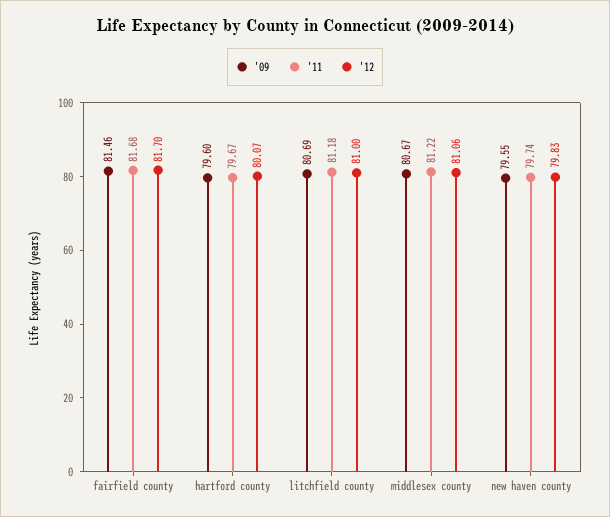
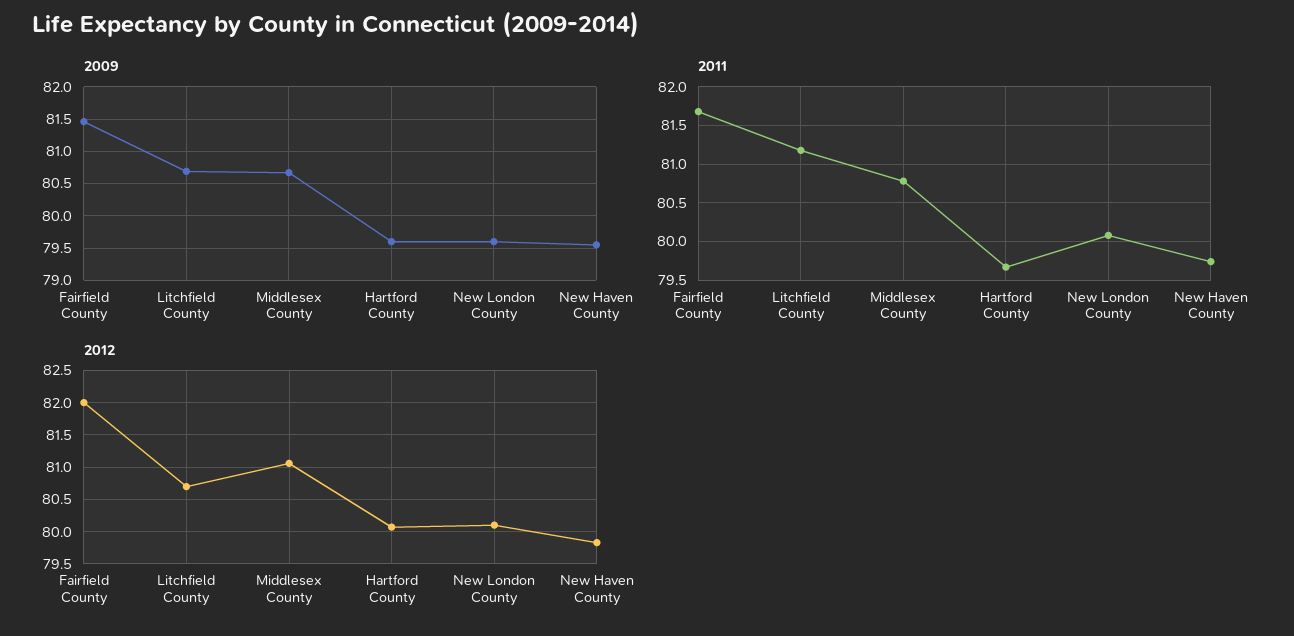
  {
    "'09": {
      "fairfield county": 81.46,
      "hartford county": 79.6,
      "litchfield county": 80.69,
      "middlesex county": 80.67,
-     "new haven county": 79.55
+     "new haven county": 79.55,
+     "New London County": 79.6
    },
    "'11": {
      "fairfield county": 81.68,
      "hartford county": 79.67,
      "litchfield county": 81.18,
-     "middlesex county": 81.22,
+     "middlesex county": 80.8,
-     "new haven county": 79.74
+     "new haven county": 79.74,
+     "New London County": 80.1
    },
    "'12": {
-     "fairfield county": 81.7,
+     "fairfield county": 82,
      "hartford county": 80.07,
-     "litchfield county": 81,
+     "litchfield county": 80.7,
      "middlesex county": 81.06,
-     "new haven county": 79.83
+     "new haven county": 79.83,
+     "New London County": 80.1
    }
  }

